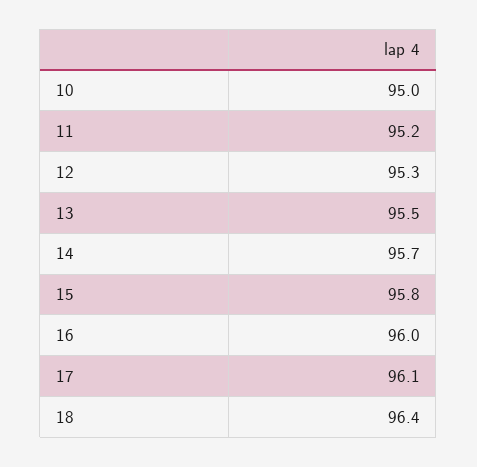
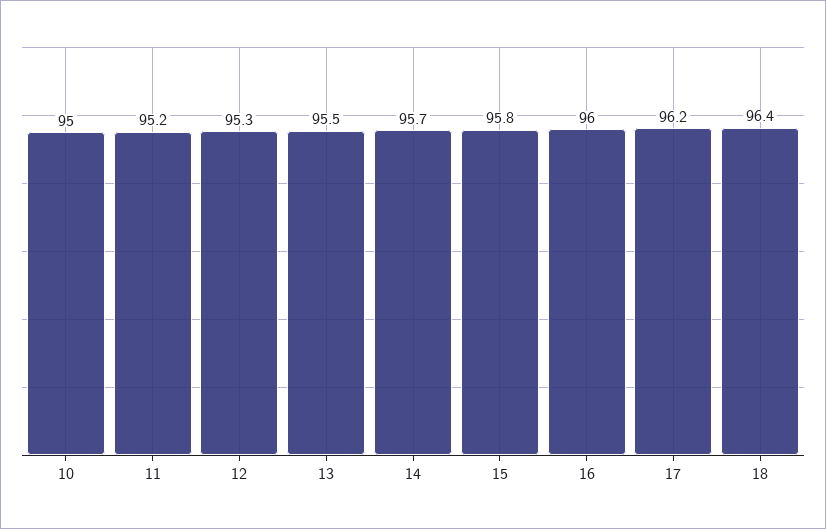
  {
    "10": 95,
    "11": 95.2,
    "12": 95.3,
    "13": 95.5,
    "14": 95.7,
    "15": 95.8,
    "16": 96,
-   "17": 96.1,
+   "17": 96.2,
    "18": 96.4
  }

